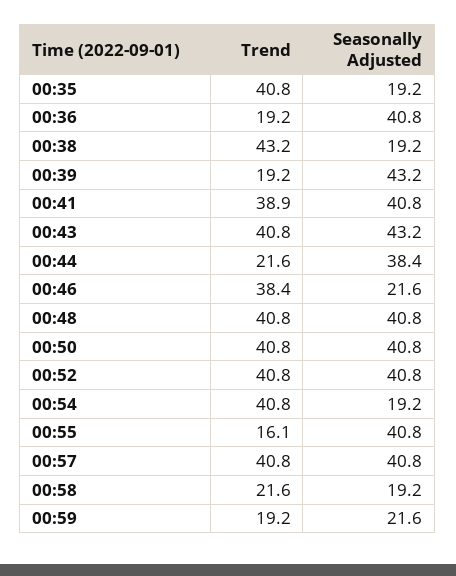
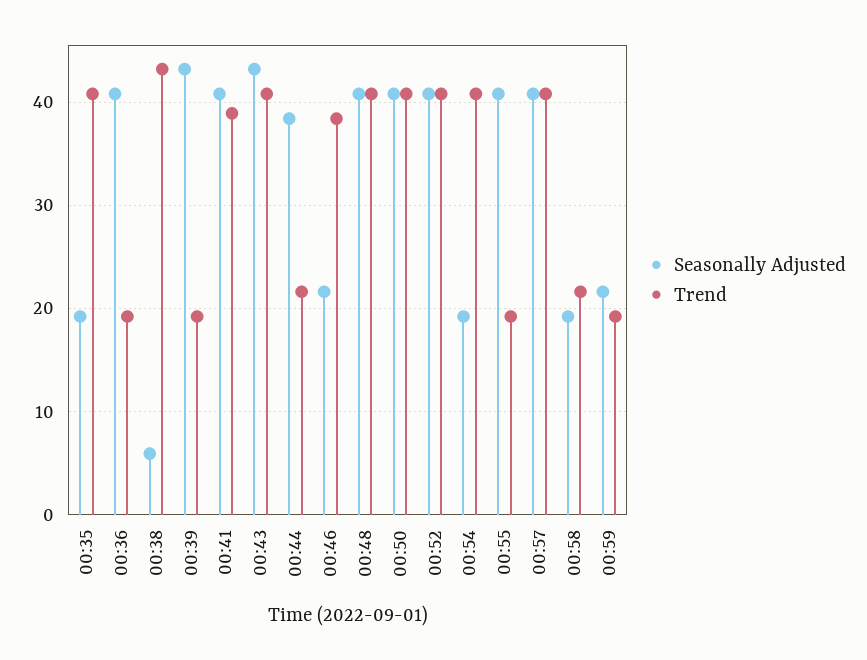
  {
    "Trend": {
      "00:35": 40.8,
      "00:36": 19.2,
      "00:38": 43.2,
      "00:39": 19.2,
      "00:41": 38.9,
      "00:43": 40.8,
      "00:44": 21.6,
      "00:46": 38.4,
      "00:48": 40.8,
      "00:50": 40.8,
      "00:52": 40.8,
      "00:54": 40.8,
-     "00:55": 16.1,
+     "00:55": 19,
      "00:57": 40.8,
      "00:58": 21.6,
      "00:59": 19.2
    },
    "Seasonally Adjusted": {
      "00:35": 19.2,
      "00:36": 40.8,
-     "00:38": 19.2,
+     "00:38": 6,
      "00:39": 43.2,
      "00:41": 40.8,
      "00:43": 43.2,
      "00:44": 38.4,
      "00:46": 21.6,
      "00:48": 40.8,
      "00:50": 40.8,
      "00:52": 40.8,
      "00:54": 19.2,
      "00:55": 40.8,
      "00:57": 40.8,
      "00:58": 19.2,
      "00:59": 21.6
    }
  }

